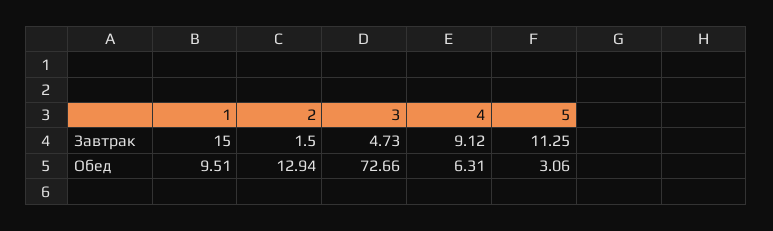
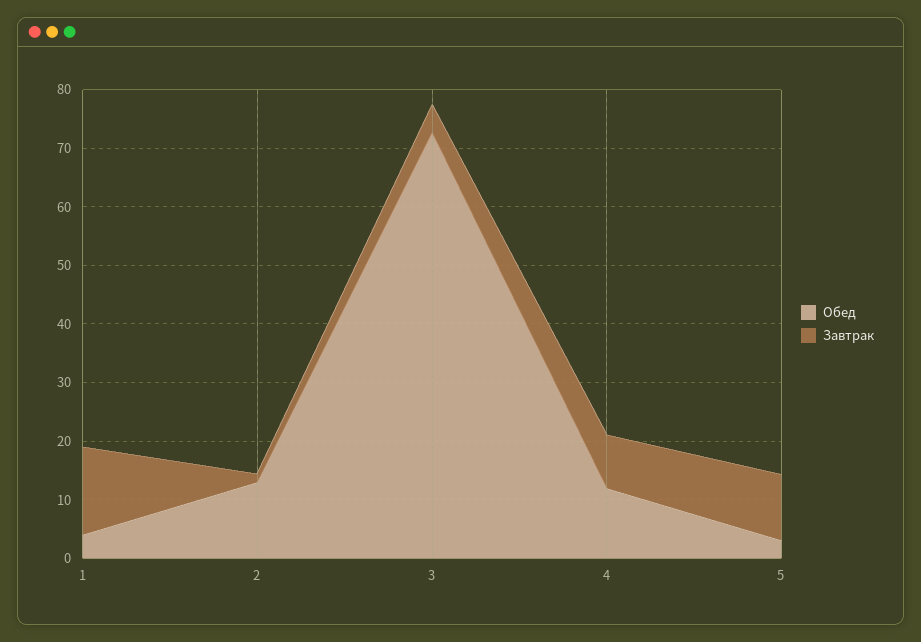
  {
    "Завтрак": {
      "1": 15,
      "2": 1.5,
      "3": 4.73,
      "4": 9.12,
      "5": 11.25
    },
    "Обед": {
-     "1": 9.51,
+     "1": 4,
      "2": 12.94,
      "3": 72.66,
-     "4": 6.31,
+     "4": 12,
      "5": 3.06
    }
  }

